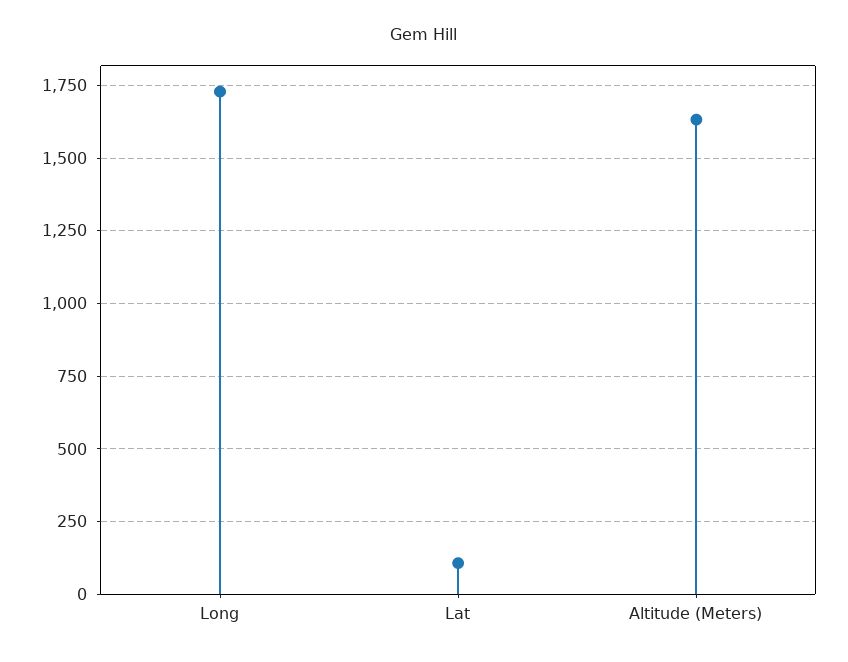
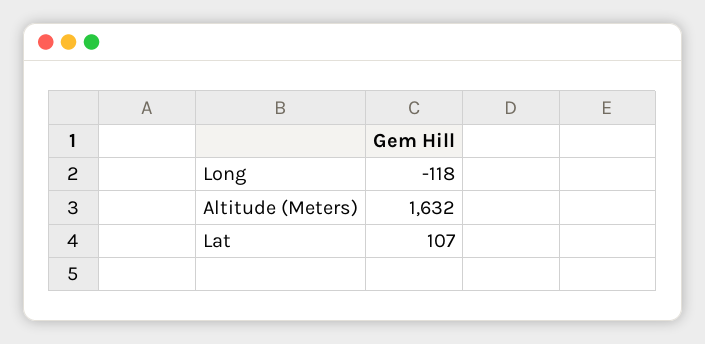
  {
-   "Long": 1725,
+   "Long": -118,
    "Lat": 107,
    "Altitude (Meters)": 1632
  }

